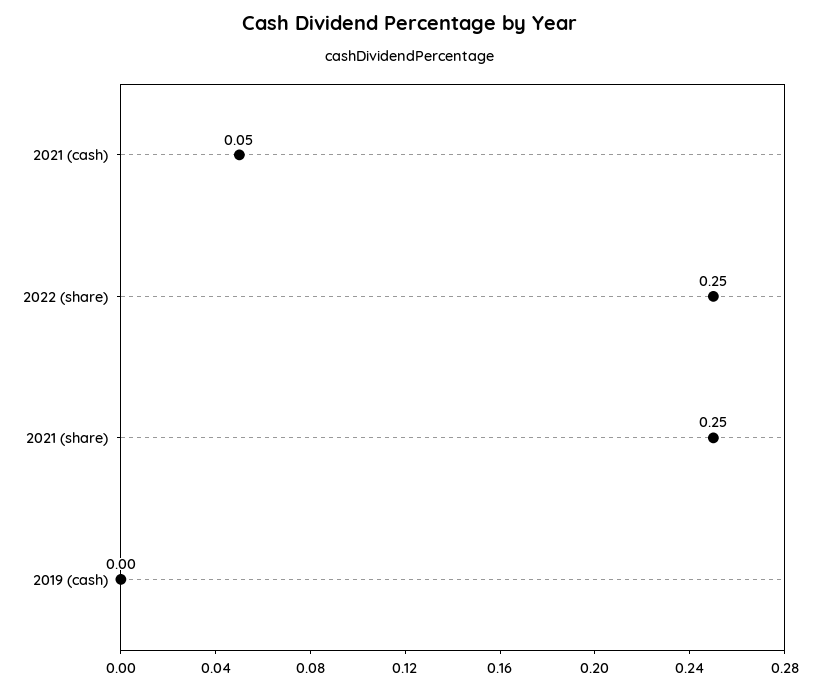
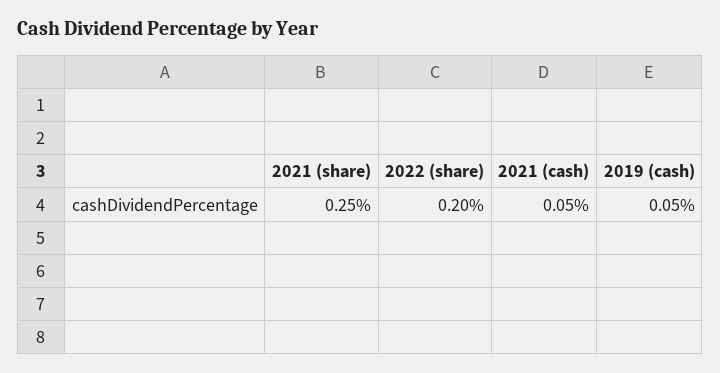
  {
    "2021 (cash)": 0.05,
-   "2022 (share)": 0.25,
+   "2022 (share)": 0.2,
    "2021 (share)": 0.25,
-   "2019 (cash)": 0
+   "2019 (cash)": 0.05
  }

